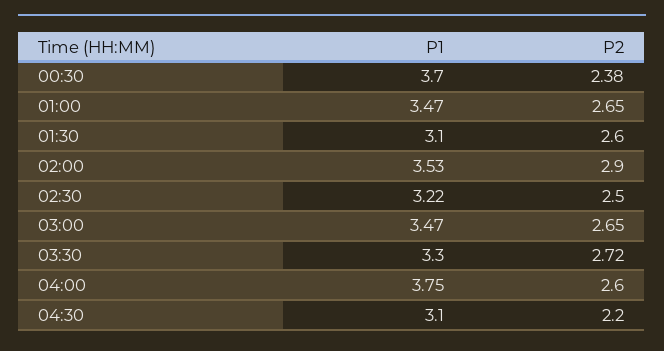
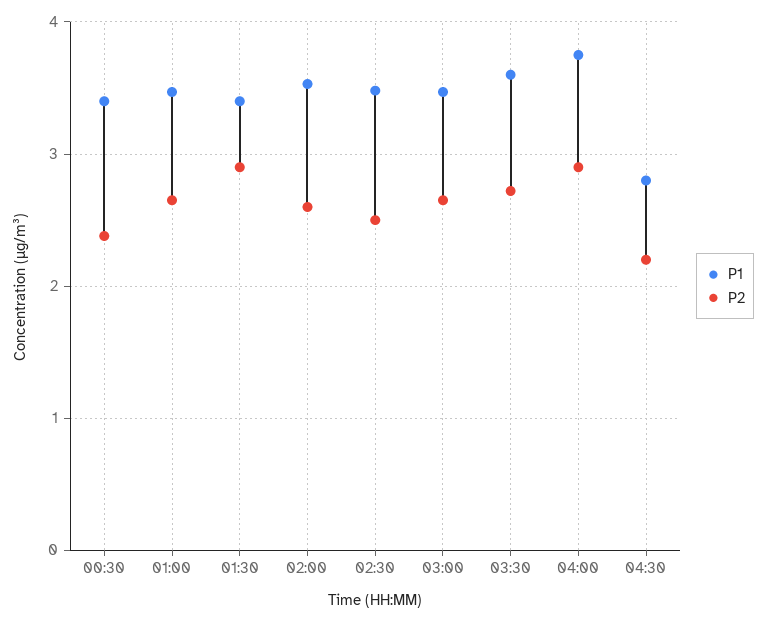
  {
    "P1": {
-     "00:30": 3.7,
+     "00:30": 3.4,
      "01:00": 3.47,
-     "01:30": 3.1,
+     "01:30": 3.4,
      "02:00": 3.53,
-     "02:30": 3.22,
+     "02:30": 3.5,
      "03:00": 3.47,
-     "03:30": 3.3,
+     "03:30": 3.6,
      "04:00": 3.75,
-     "04:30": 3.1
+     "04:30": 2.8
    },
    "P2": {
      "00:30": 2.38,
      "01:00": 2.65,
-     "01:30": 2.6,
+     "01:30": 2.9,
-     "02:00": 2.9,
+     "02:00": 2.6,
      "02:30": 2.5,
      "03:00": 2.65,
      "03:30": 2.72,
-     "04:00": 2.6,
+     "04:00": 2.9,
      "04:30": 2.2
    }
  }

